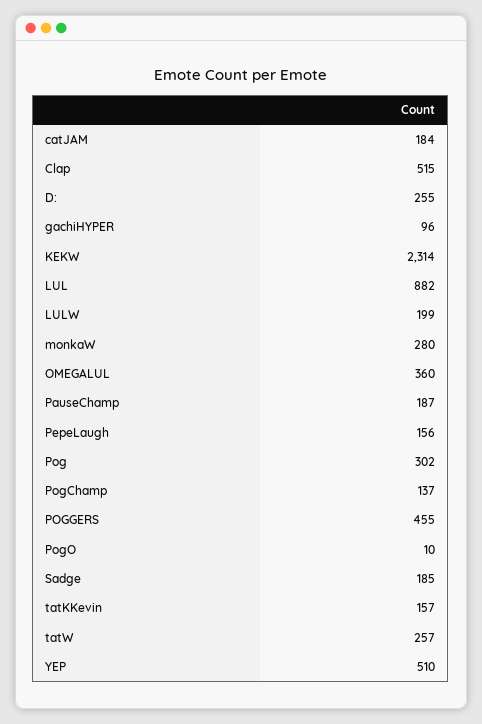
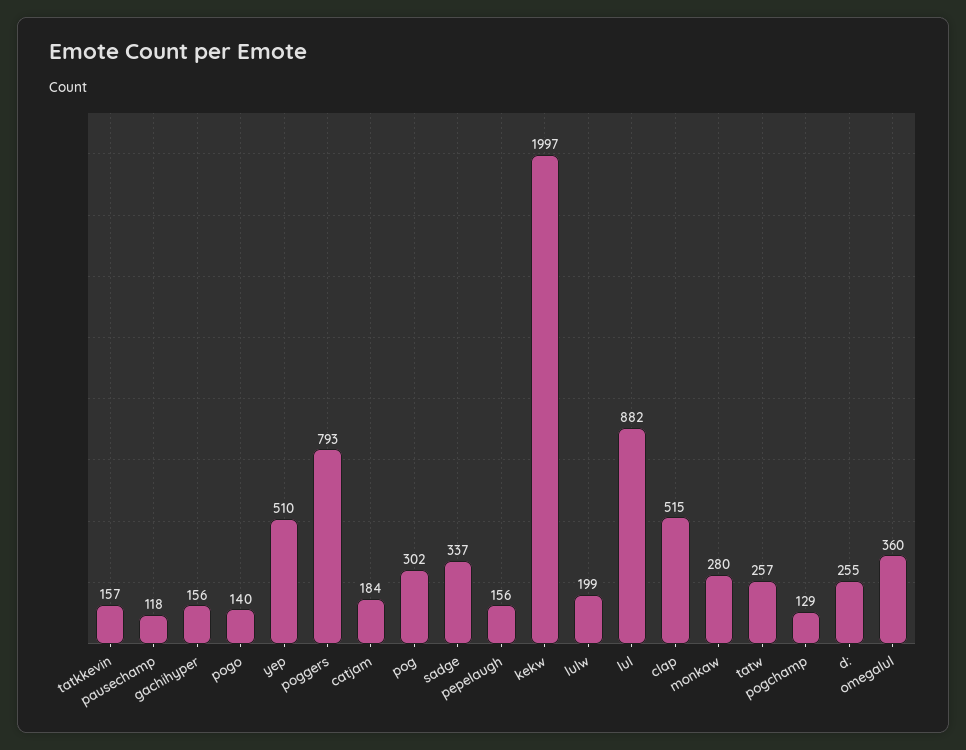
  {
    "catJAM": 184,
    "Clap": 515,
    "D:": 255,
-   "gachiHYPER": 96,
+   "gachiHYPER": 156,
-   "KEKW": 2314,
+   "KEKW": 1997,
    "LUL": 882,
    "LULW": 199,
    "monkaW": 280,
    "OMEGALUL": 360,
-   "PauseChamp": 187,
+   "PauseChamp": 118,
    "PepeLaugh": 156,
    "Pog": 302,
-   "PogChamp": 137,
+   "PogChamp": 129,
-   "POGGERS": 455,
+   "POGGERS": 793,
-   "PogO": 10,
+   "PogO": 140,
-   "Sadge": 185,
+   "Sadge": 337,
    "tatKKevin": 157,
    "tatW": 257,
    "YEP": 510
  }

